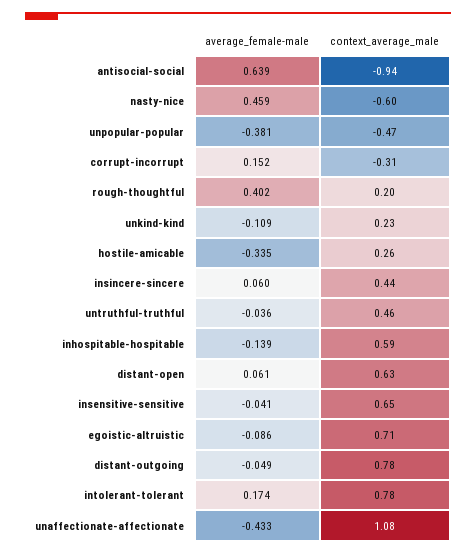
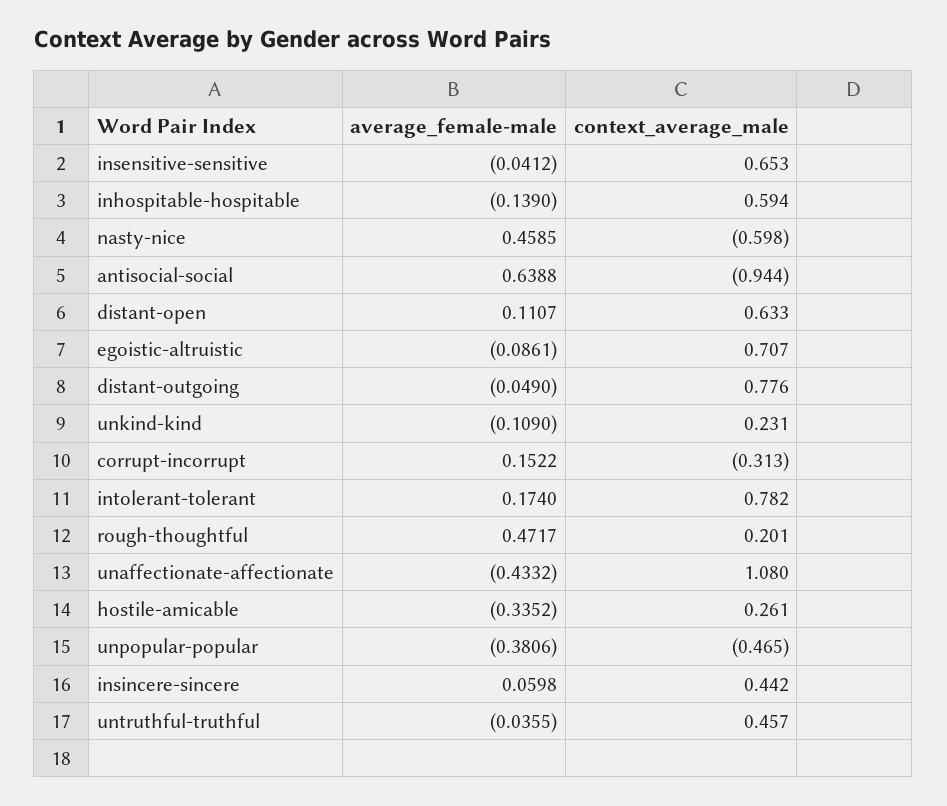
  {
    "average_female-male": {
      "antisocial-social": 0.6388,
      "nasty-nice": 0.4585,
      "unpopular-popular": -0.3806,
      "corrupt-incorrupt": 0.1522,
-     "rough-thoughtful": 0.402,
+     "rough-thoughtful": 0.4717,
      "unkind-kind": -0.109,
      "hostile-amicable": -0.3352,
      "insincere-sincere": 0.0598,
      "untruthful-truthful": -0.0355,
      "inhospitable-hospitable": -0.139,
-     "distant-open": 0.061,
+     "distant-open": 0.1107,
      "insensitive-sensitive": -0.0412,
      "egoistic-altruistic": -0.0861,
      "distant-outgoing": -0.049,
      "intolerant-tolerant": 0.174,
      "unaffectionate-affectionate": -0.4332
    },
    "context_average_male": {
      "antisocial-social": -0.944,
      "nasty-nice": -0.598,
      "unpopular-popular": -0.465,
      "corrupt-incorrupt": -0.313,
      "rough-thoughtful": 0.201,
      "unkind-kind": 0.231,
      "hostile-amicable": 0.261,
      "insincere-sincere": 0.442,
      "untruthful-truthful": 0.457,
      "inhospitable-hospitable": 0.594,
      "distant-open": 0.633,
      "insensitive-sensitive": 0.653,
      "egoistic-altruistic": 0.707,
      "distant-outgoing": 0.776,
      "intolerant-tolerant": 0.782,
      "unaffectionate-affectionate": 1.08
    }
  }

